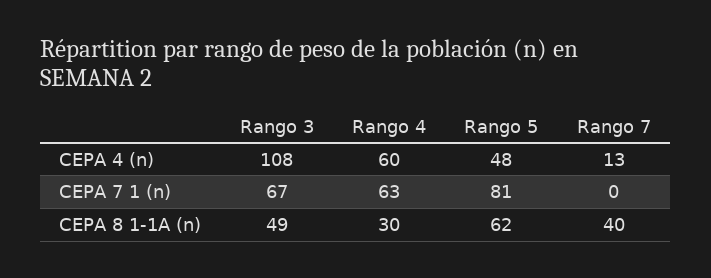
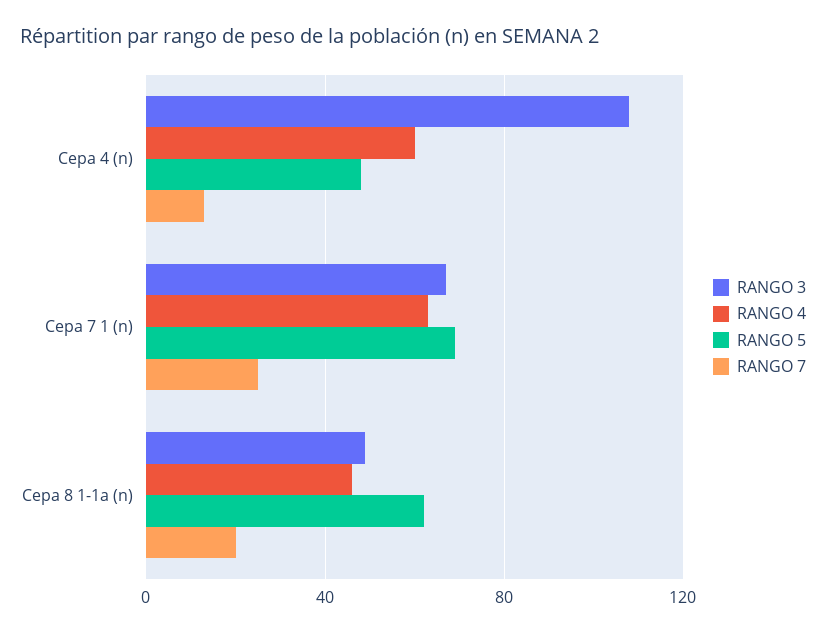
  {
    "Rango 3": {
      "CEPA 4 (n)": 108,
      "CEPA 7 1 (n)": 67,
      "CEPA 8 1-1A (n)": 49
    },
    "Rango 4": {
      "CEPA 4 (n)": 60,
      "CEPA 7 1 (n)": 63,
-     "CEPA 8 1-1A (n)": 30
+     "CEPA 8 1-1A (n)": 45
    },
    "Rango 5": {
      "CEPA 4 (n)": 48,
-     "CEPA 7 1 (n)": 81,
+     "CEPA 7 1 (n)": 70,
      "CEPA 8 1-1A (n)": 62
    },
    "Rango 7": {
      "CEPA 4 (n)": 13,
-     "CEPA 7 1 (n)": 0,
+     "CEPA 7 1 (n)": 25,
-     "CEPA 8 1-1A (n)": 40
+     "CEPA 8 1-1A (n)": 20
    }
  }

